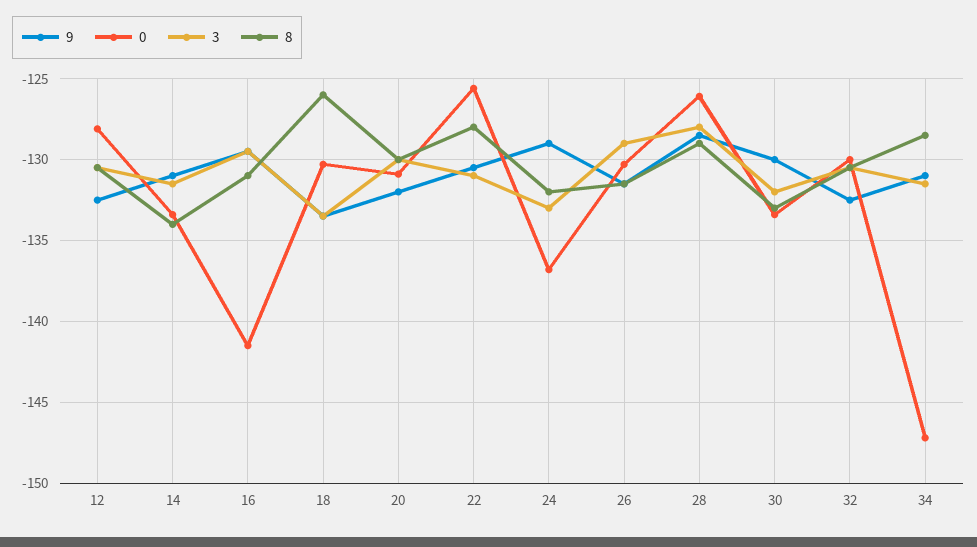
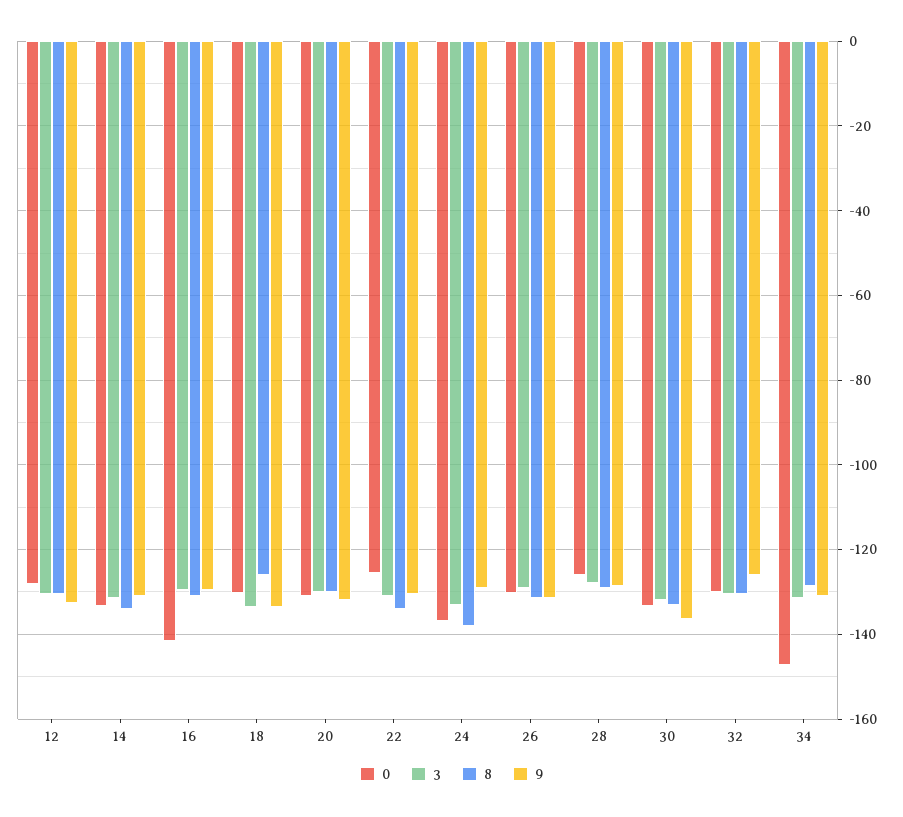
  {
    "9": {
      "12": -132.5,
      "14": -131,
      "16": -129.5,
      "18": -133.5,
      "20": -132,
      "22": -130.5,
      "24": -129,
      "26": -131.5,
      "28": -128.5,
-     "30": -130,
+     "30": -136,
-     "32": -132.5,
+     "32": -126,
      "34": -131
    },
    "0": {
      "12": -128,
      "14": -133.5,
      "16": -141.5,
      "18": -130.5,
      "20": -131,
      "22": -125.5,
      "24": -137,
      "26": -130.5,
      "28": -126,
      "30": -133.5,
      "32": -130,
      "34": -147
    },
    "3": {
      "12": -130.5,
      "14": -131.5,
      "16": -129.5,
      "18": -133.5,
      "20": -130,
      "22": -131,
      "24": -133,
      "26": -129,
      "28": -128,
      "30": -132,
      "32": -130.5,
      "34": -131.5
    },
    "8": {
      "12": -130.5,
      "14": -134,
      "16": -131,
      "18": -126,
      "20": -130,
-     "22": -128,
+     "22": -134,
-     "24": -132,
+     "24": -138,
      "26": -131.5,
      "28": -129,
      "30": -133,
      "32": -130.5,
      "34": -128.5
    }
  }

